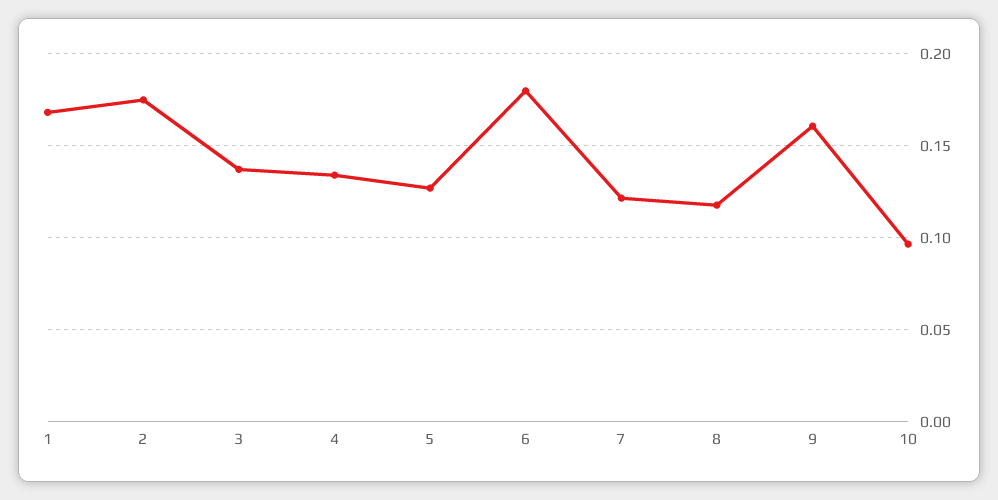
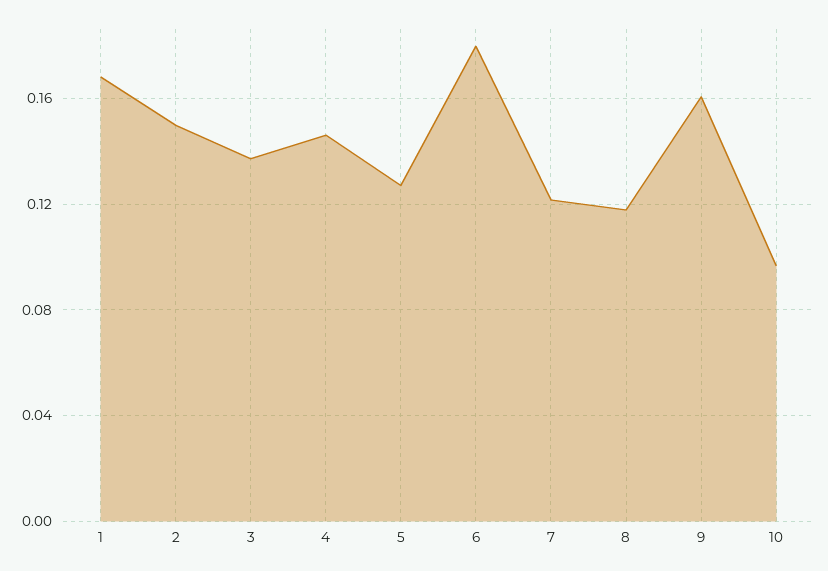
  {
    "1": 0.17,
-   "2": 0.175,
+   "2": 0.15,
    "3": 0.135,
-   "4": 0.135,
+   "4": 0.145,
    "5": 0.125,
    "6": 0.18,
    "7": 0.12,
    "8": 0.12,
    "9": 0.16,
    "10": 0.095
  }

